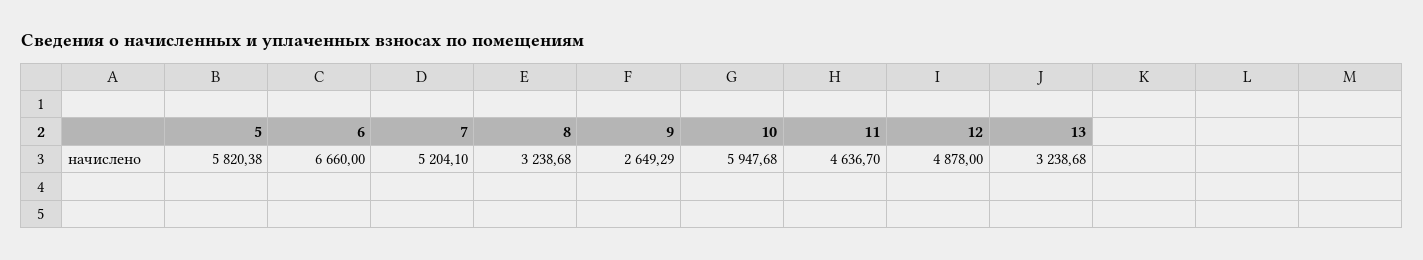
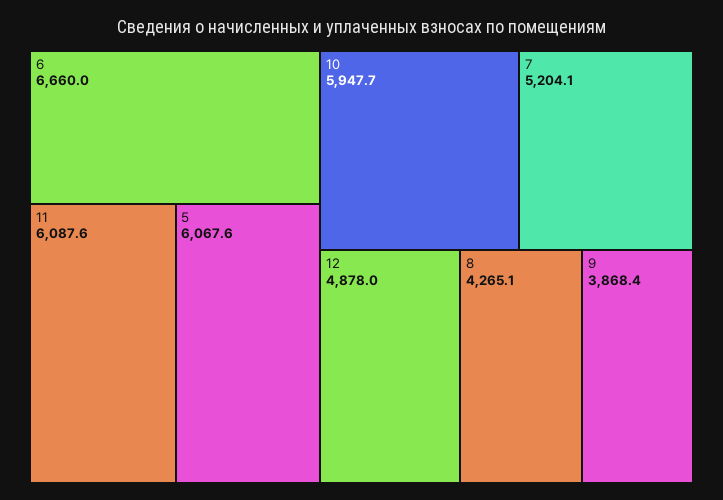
  {
-   "5": 5820.38,
+   "5": 6067.6,
    "6": 6660,
    "7": 5204.1,
-   "8": 3238.68,
+   "8": 4265.1,
-   "9": 2649.29,
+   "9": 3868.4,
    "10": 5947.68,
-   "11": 4636.7,
+   "11": 6087.6,
-   "12": 4878,
+   "12": 4878
-   "13": 3238.68
  }

